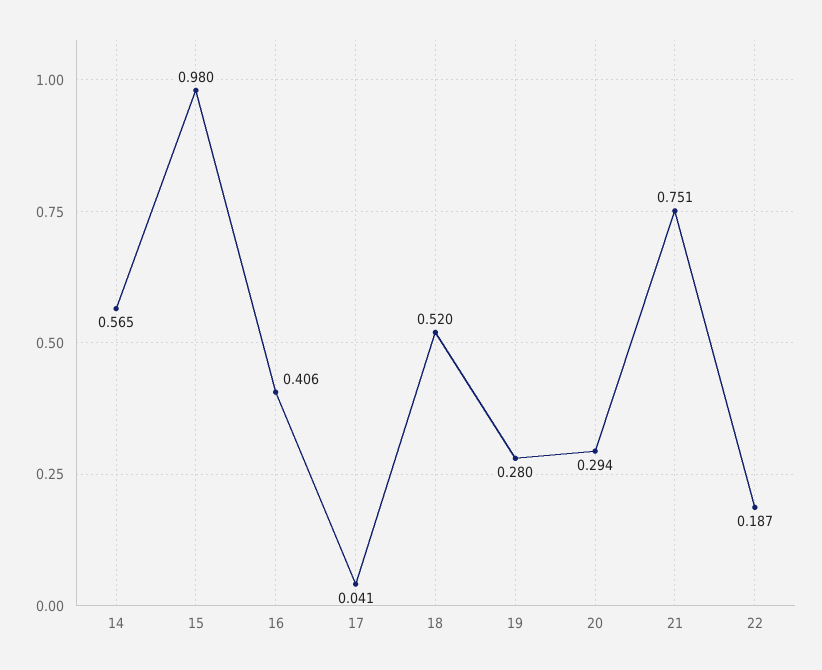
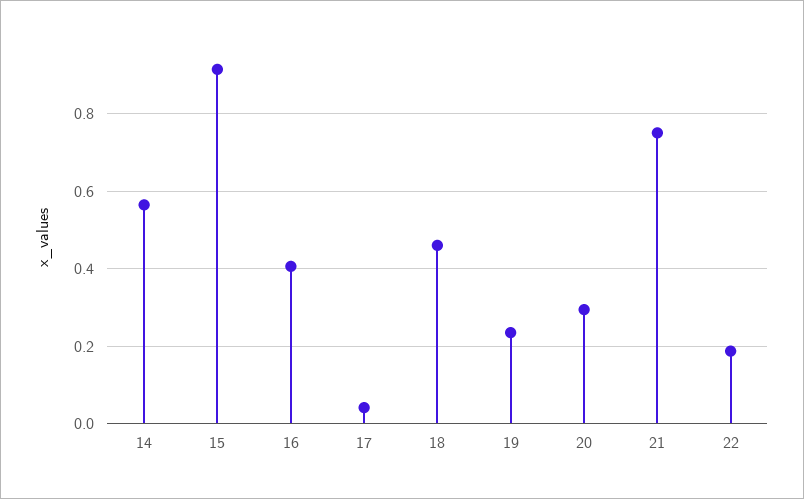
  {
    "14": 0.565,
-   "15": 0.98,
+   "15": 0.92,
    "16": 0.406,
    "17": 0.041,
-   "18": 0.52,
+   "18": 0.46,
-   "19": 0.28,
+   "19": 0.24,
    "20": 0.294,
    "21": 0.751,
    "22": 0.187
  }

